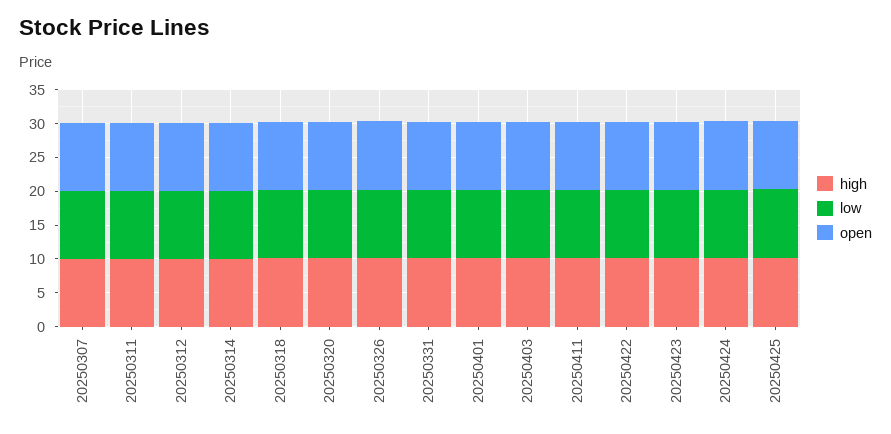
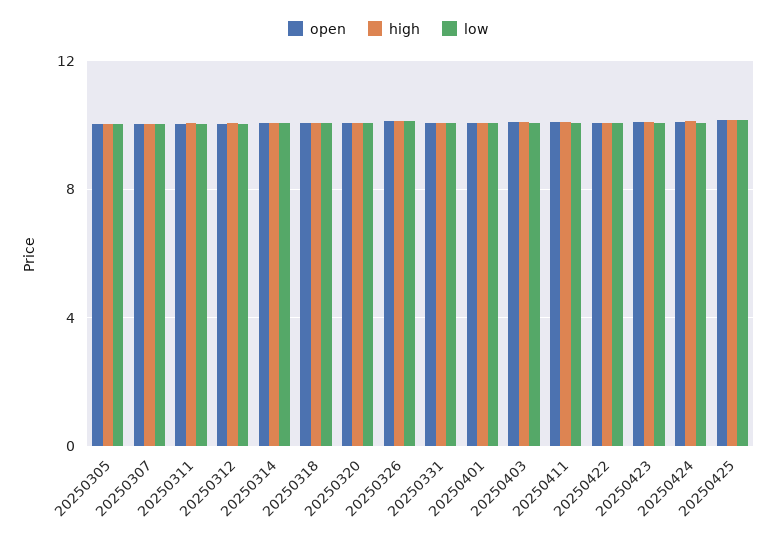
  {
    "high": {
      "20250307": 10,
      "20250311": 10,
      "20250312": 10,
      "20250314": 10,
      "20250318": 10,
      "20250320": 10,
      "20250326": 10,
      "20250331": 10,
      "20250401": 10,
      "20250403": 10,
      "20250411": 10,
      "20250422": 10,
      "20250423": 10,
      "20250424": 10,
-     "20250425": 10
+     "20250425": 10,
+     "20250305": 10
    },
    "low": {
      "20250307": 10,
      "20250311": 10,
      "20250312": 10,
      "20250314": 10,
      "20250318": 10,
      "20250320": 10,
      "20250326": 10,
      "20250331": 10,
      "20250401": 10,
      "20250403": 10,
      "20250411": 10,
      "20250422": 10,
      "20250423": 10,
      "20250424": 10,
-     "20250425": 10
+     "20250425": 10,
+     "20250305": 10
    },
    "open": {
      "20250307": 10,
      "20250311": 10,
      "20250312": 10,
      "20250314": 10,
      "20250318": 10,
      "20250320": 10,
      "20250326": 10,
      "20250331": 10,
      "20250401": 10,
      "20250403": 10,
      "20250411": 10,
      "20250422": 10,
      "20250423": 10,
      "20250424": 10,
-     "20250425": 10
+     "20250425": 10,
+     "20250305": 10
    }
  }

